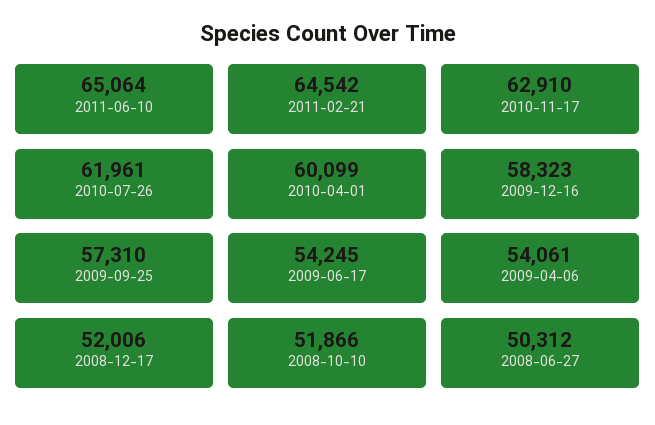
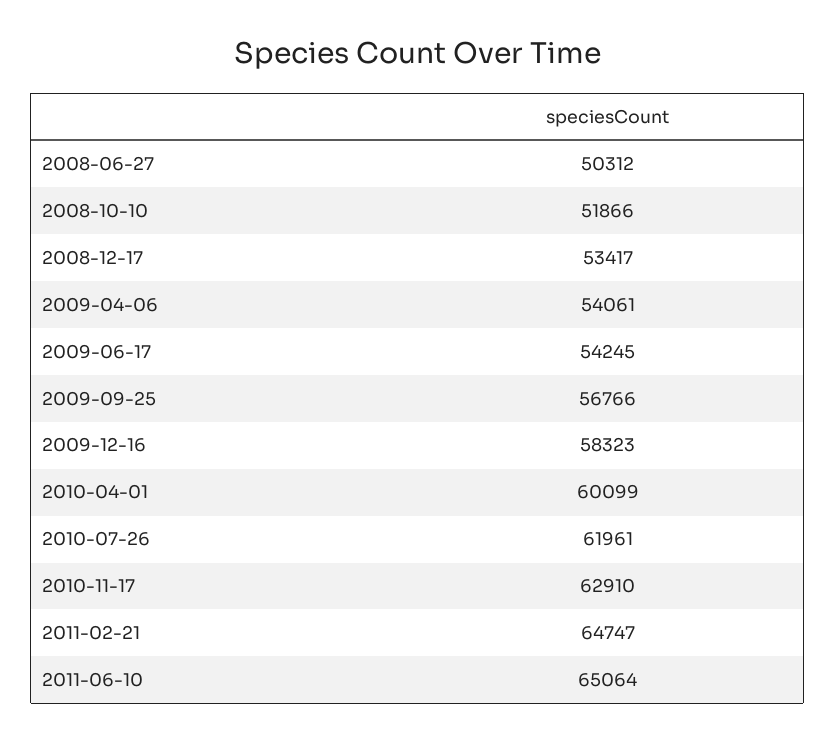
  {
    "2011-06-10": 65064,
-   "2011-02-21": 64542,
+   "2011-02-21": 64747,
    "2010-11-17": 62910,
    "2010-07-26": 61961,
    "2010-04-01": 60099,
    "2009-12-16": 58323,
-   "2009-09-25": 57310,
+   "2009-09-25": 56766,
    "2009-06-17": 54245,
    "2009-04-06": 54061,
-   "2008-12-17": 52006,
+   "2008-12-17": 53417,
    "2008-10-10": 51866,
    "2008-06-27": 50312
  }

